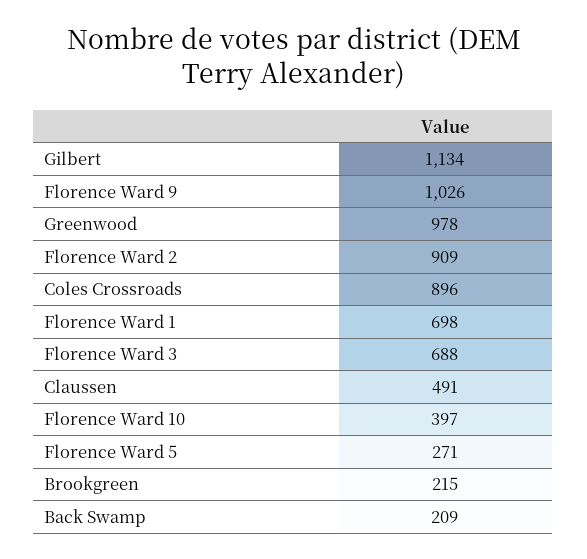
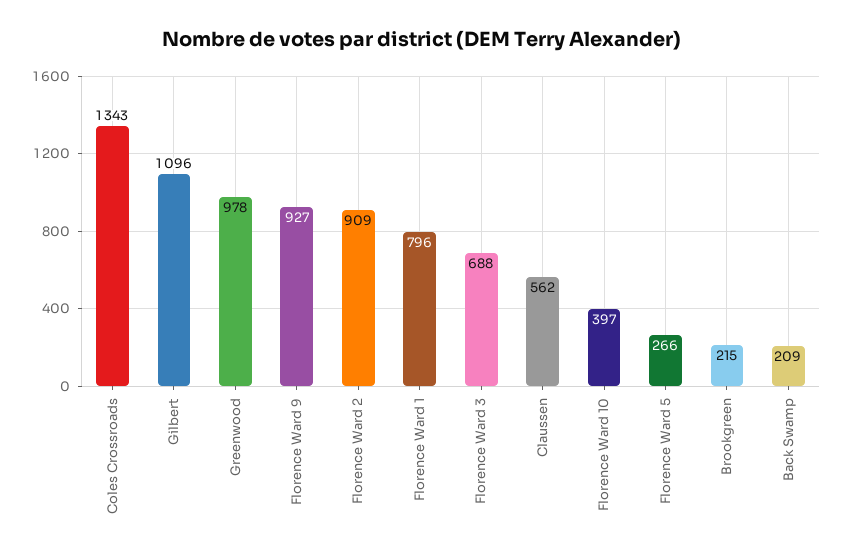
  {
-   "Gilbert": 1134,
+   "Gilbert": 1096,
-   "Florence Ward 9": 1026,
+   "Florence Ward 9": 927,
    "Greenwood": 978,
    "Florence Ward 2": 909,
-   "Coles Crossroads": 896,
+   "Coles Crossroads": 1343,
-   "Florence Ward 1": 698,
+   "Florence Ward 1": 796,
    "Florence Ward 3": 688,
-   "Claussen": 491,
+   "Claussen": 562,
    "Florence Ward 10": 397,
-   "Florence Ward 5": 271,
+   "Florence Ward 5": 266,
    "Brookgreen": 215,
    "Back Swamp": 209
  }

